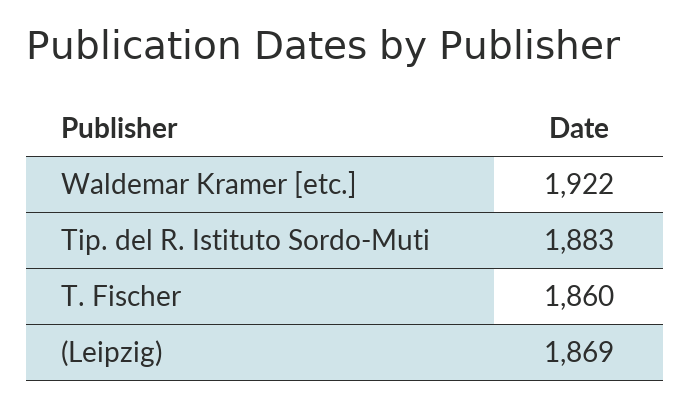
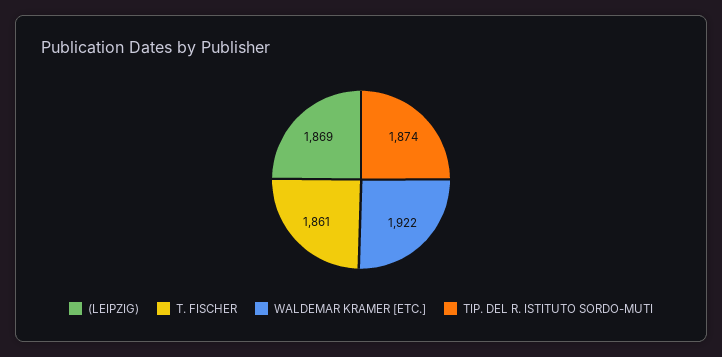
  {
    "Waldemar Kramer [etc.]": 1922,
-   "Tip. del R. Istituto Sordo-Muti": 1883,
+   "Tip. del R. Istituto Sordo-Muti": 1874,
-   "T. Fischer": 1860,
+   "T. Fischer": 1861,
    "(Leipzig)": 1869
  }

